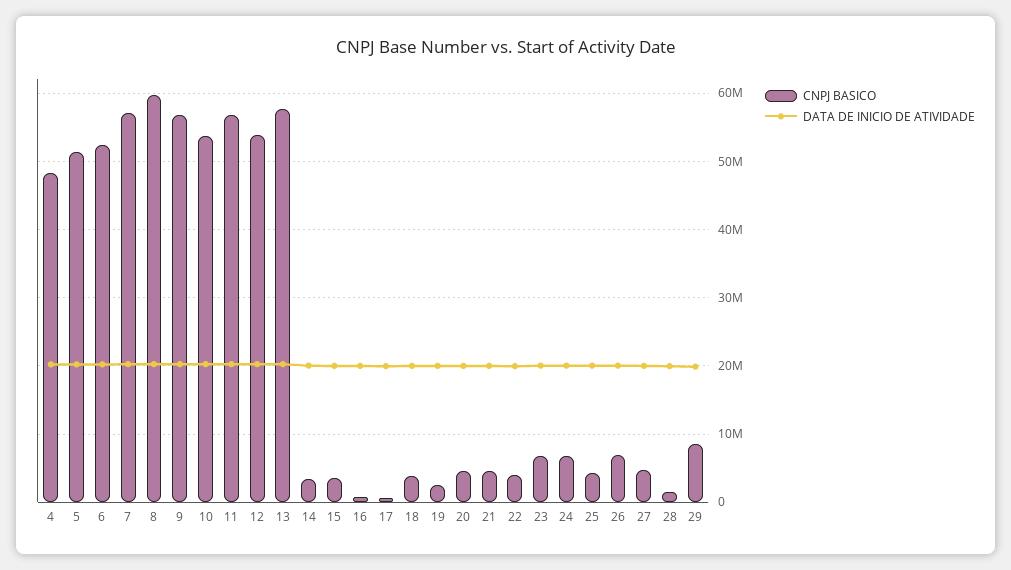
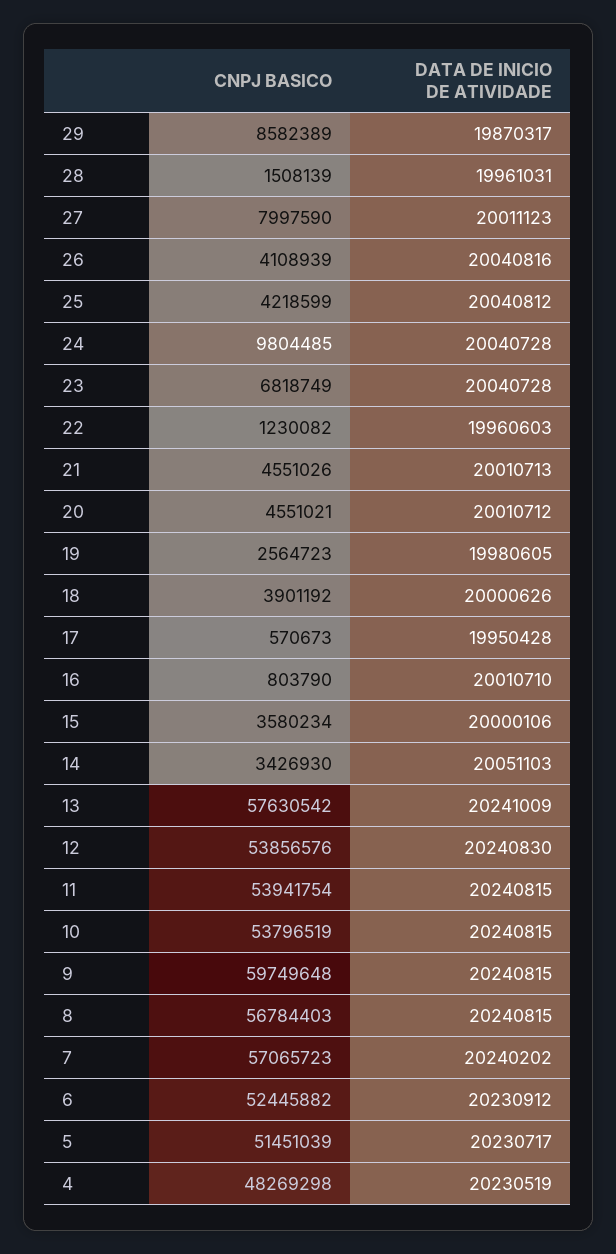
  {
    "CNPJ BASICO": {
      "4": 48269298,
      "5": 51451039,
      "6": 52445882,
      "7": 57065723,
-     "8": 60000000,
+     "8": 56784403,
-     "9": 57000000,
+     "9": 59749648,
      "10": 53796519,
-     "11": 57000000,
+     "11": 53941754,
      "12": 53856576,
      "13": 57630542,
      "14": 3426930,
      "15": 3580234,
      "16": 803790,
      "17": 570673,
      "18": 3901192,
      "19": 2564723,
      "20": 4551021,
      "21": 4551026,
-     "22": 4000000,
+     "22": 1230082,
      "23": 6818749,
-     "24": 7000000,
+     "24": 9804485,
      "25": 4218599,
-     "26": 7000000,
+     "26": 4108939,
-     "27": 5000000,
+     "27": 7997590,
      "28": 1508139,
      "29": 8582389
    },
    "DATA DE INICIO DE ATIVIDADE": {
      "4": 20230519,
      "5": 20230717,
      "6": 20230912,
      "7": 20240202,
      "8": 20240815,
      "9": 20240815,
      "10": 20240815,
      "11": 20240815,
      "12": 20240830,
      "13": 20241009,
      "14": 20051103,
      "15": 20000106,
      "16": 20010710,
      "17": 19950428,
      "18": 20000626,
      "19": 19980605,
      "20": 20010712,
      "21": 20010713,
      "22": 19960603,
      "23": 20040728,
      "24": 20040728,
      "25": 20040812,
      "26": 20040816,
      "27": 20011123,
      "28": 19961031,
      "29": 19870317
    }
  }

